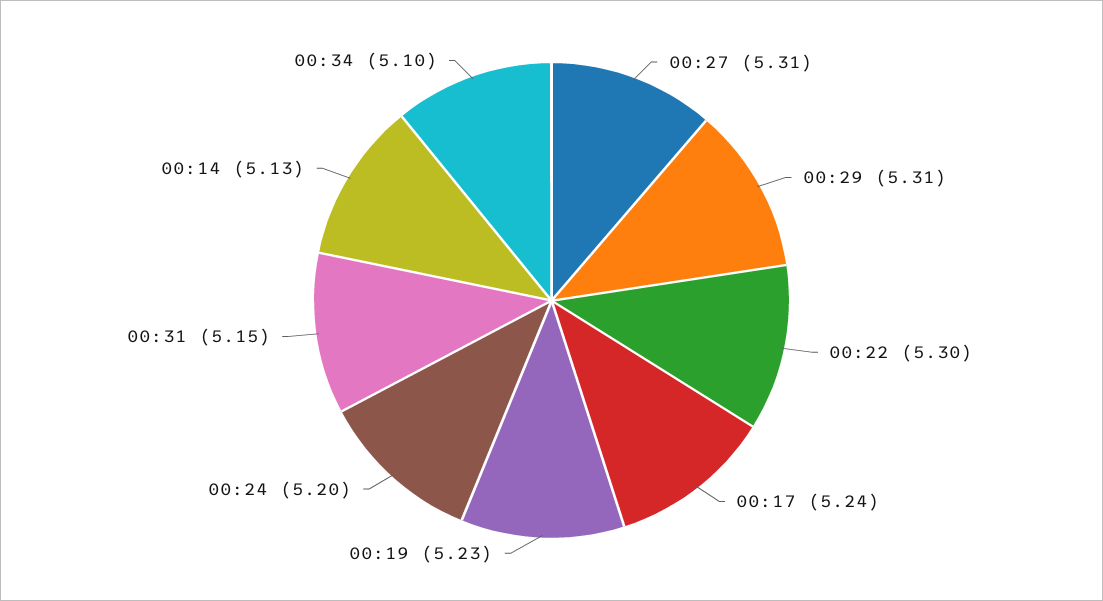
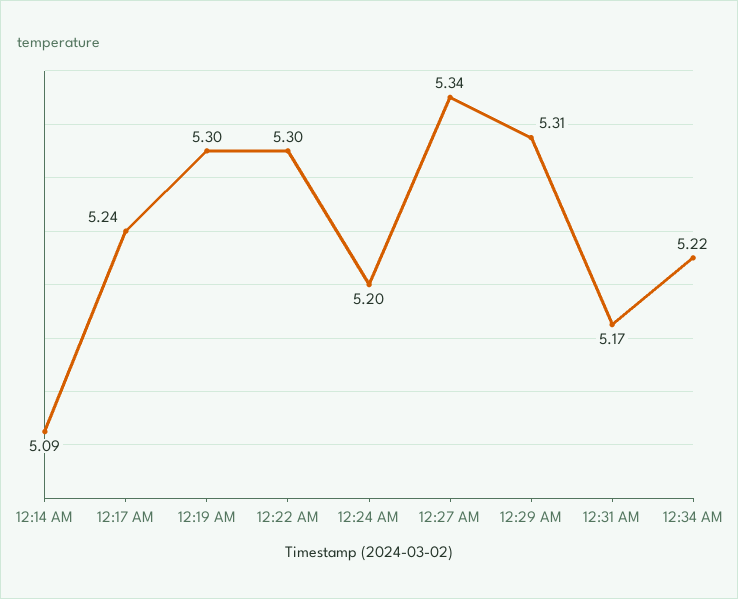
  {
-   "00:27": 5.31,
+   "00:27": 5.34,
    "00:29": 5.31,
    "00:22": 5.3,
    "00:17": 5.24,
-   "00:19": 5.23,
+   "00:19": 5.3,
    "00:24": 5.2,
-   "00:31": 5.15,
+   "00:31": 5.17,
-   "00:14": 5.13,
+   "00:14": 5.09,
-   "00:34": 5.1
+   "00:34": 5.22
  }

